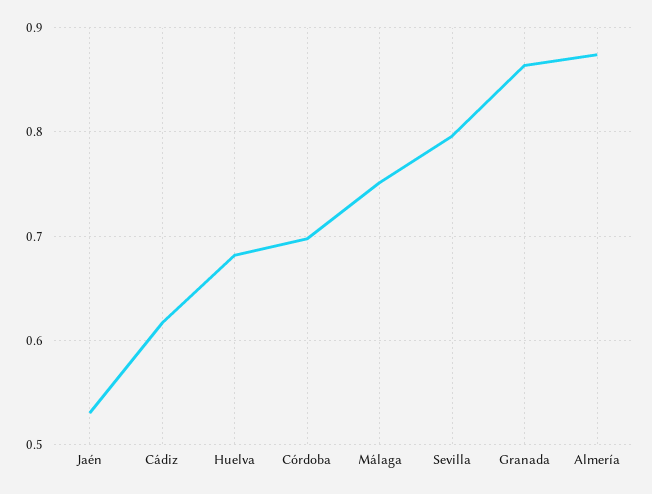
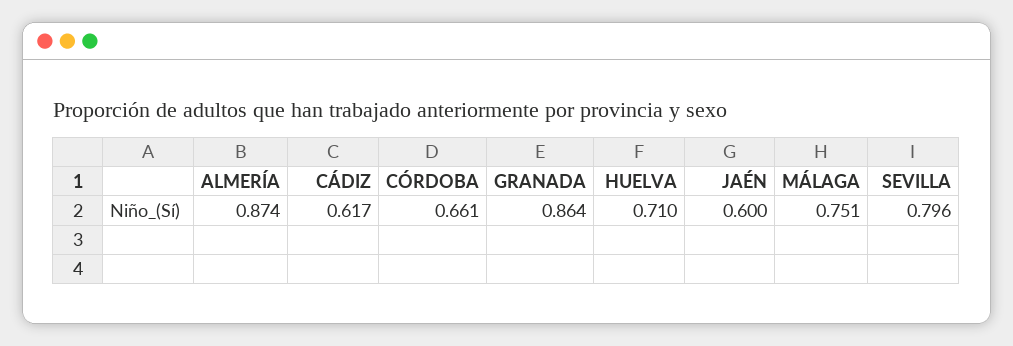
  {
-   "Jaén": 0.53,
+   "Jaén": 0.6,
    "Cádiz": 0.617,
-   "Huelva": 0.68,
+   "Huelva": 0.71,
-   "Córdoba": 0.7,
+   "Córdoba": 0.661,
    "Málaga": 0.751,
    "Sevilla": 0.796,
    "Granada": 0.864,
    "Almería": 0.874
  }

